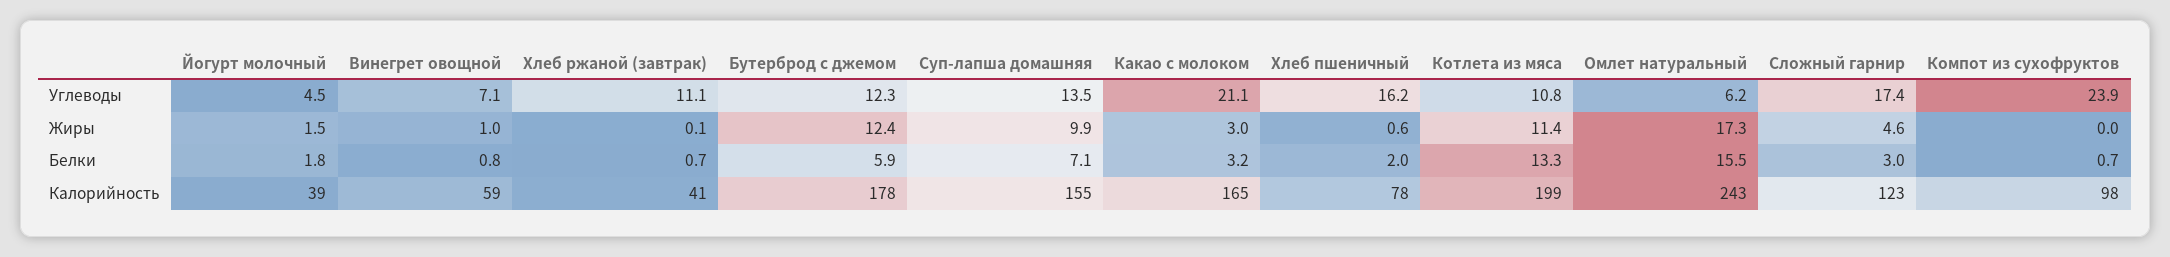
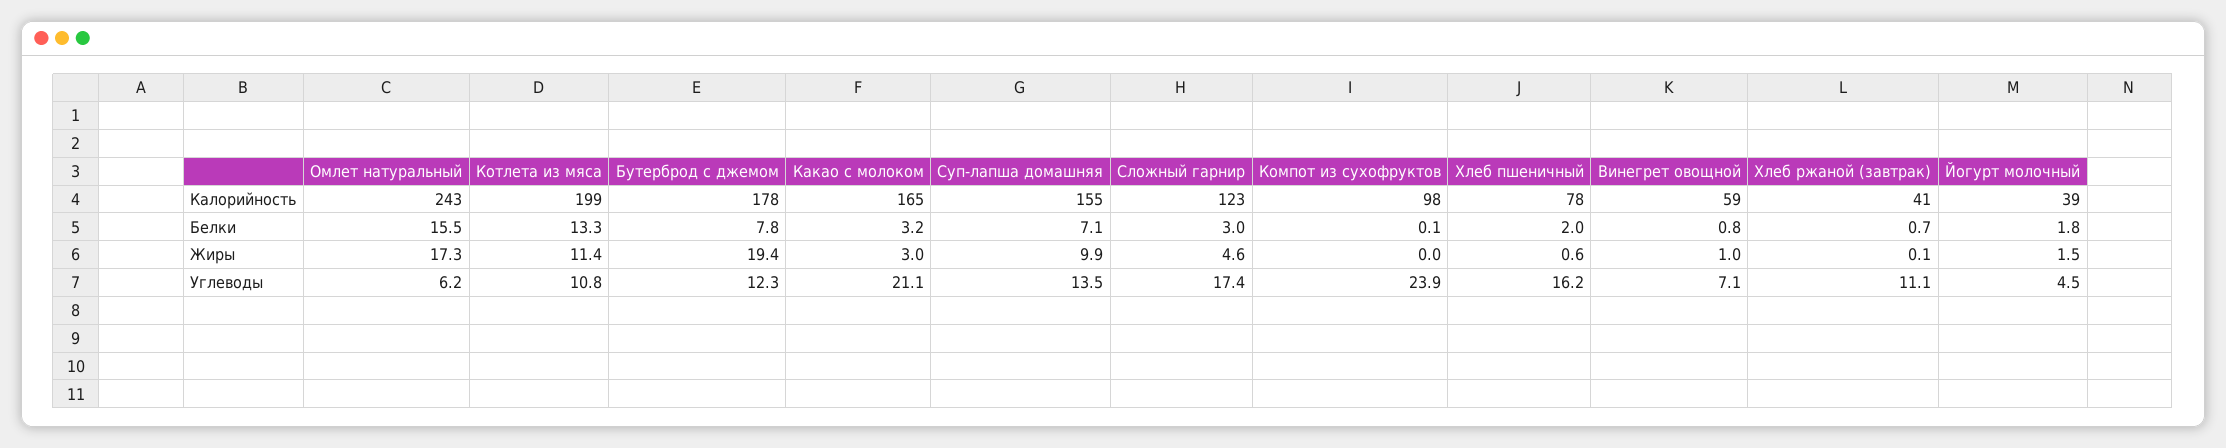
  {
    "Йогурт молочный": {
      "Углеводы": 4.5,
      "Жиры": 1.5,
      "Белки": 1.8,
      "Калорийность": 39
    },
    "Винегрет овощной": {
      "Углеводы": 7.1,
      "Жиры": 1,
      "Белки": 0.8,
      "Калорийность": 59
    },
    "Хлеб ржаной (завтрак)": {
      "Углеводы": 11.1,
      "Жиры": 0.1,
      "Белки": 0.7,
      "Калорийность": 41
    },
    "Бутерброд с джемом": {
      "Углеводы": 12.3,
-     "Жиры": 12.4,
+     "Жиры": 19.4,
-     "Белки": 5.9,
+     "Белки": 7.8,
      "Калорийность": 178
    },
    "Суп-лапша домашняя": {
      "Углеводы": 13.5,
      "Жиры": 9.9,
      "Белки": 7.1,
      "Калорийность": 155
    },
    "Какао с молоком": {
      "Углеводы": 21.1,
      "Жиры": 3,
      "Белки": 3.2,
      "Калорийность": 165
    },
    "Хлеб пшеничный": {
      "Углеводы": 16.2,
      "Жиры": 0.6,
      "Белки": 2,
      "Калорийность": 78
    },
    "Котлета из мяса": {
      "Углеводы": 10.8,
      "Жиры": 11.4,
      "Белки": 13.3,
      "Калорийность": 199
    },
    "Омлет натуральный": {
      "Углеводы": 6.2,
      "Жиры": 17.3,
      "Белки": 15.5,
      "Калорийность": 243
    },
    "Сложный гарнир": {
      "Углеводы": 17.4,
      "Жиры": 4.6,
      "Белки": 3,
      "Калорийность": 123
    },
    "Компот из сухофруктов": {
      "Углеводы": 23.9,
      "Жиры": 0,
-     "Белки": 0.7,
+     "Белки": 0.1,
      "Калорийность": 98
    }
  }

